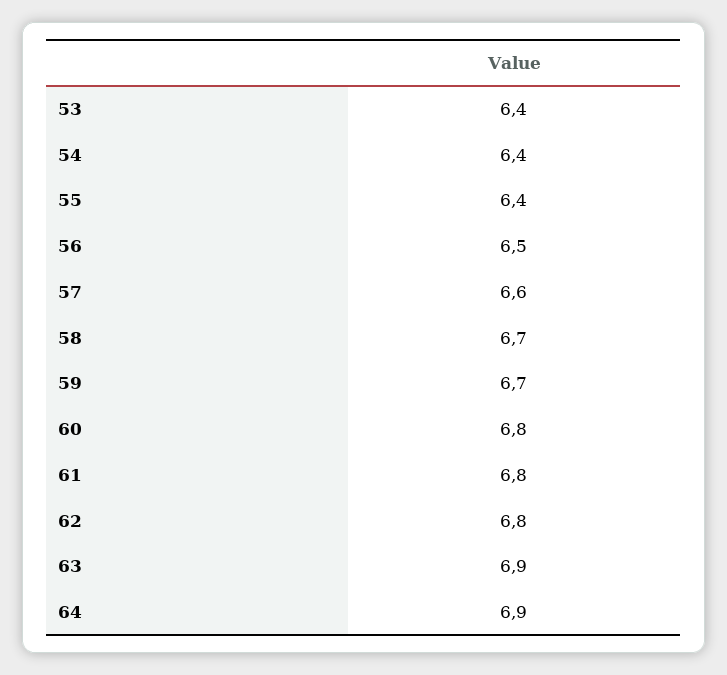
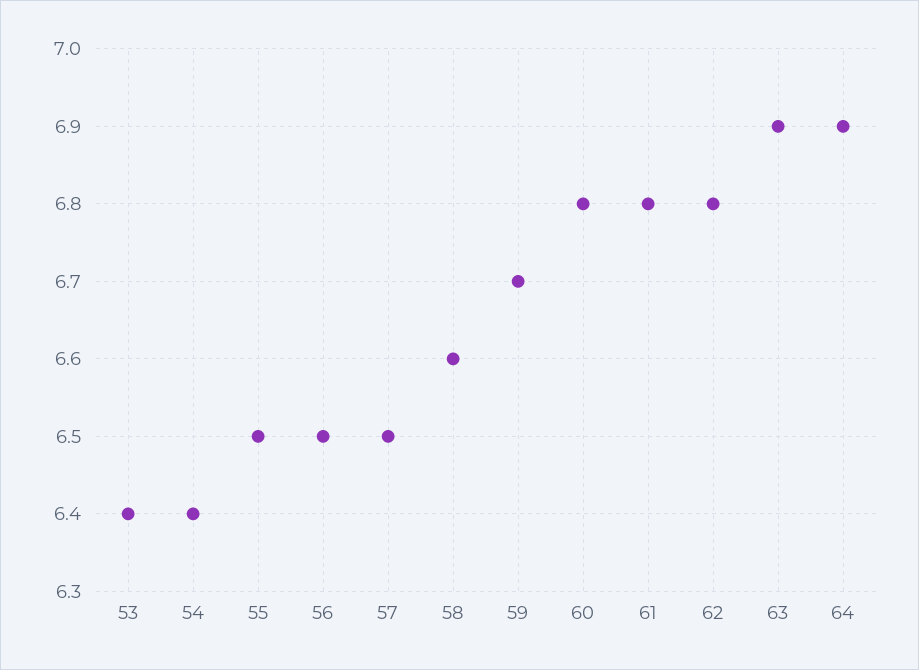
  {
    "53": 6.4,
    "54": 6.4,
-   "55": 6.4,
+   "55": 6.5,
    "56": 6.5,
-   "57": 6.6,
+   "57": 6.5,
-   "58": 6.7,
+   "58": 6.6,
    "59": 6.7,
    "60": 6.8,
    "61": 6.8,
    "62": 6.8,
    "63": 6.9,
    "64": 6.9
  }

